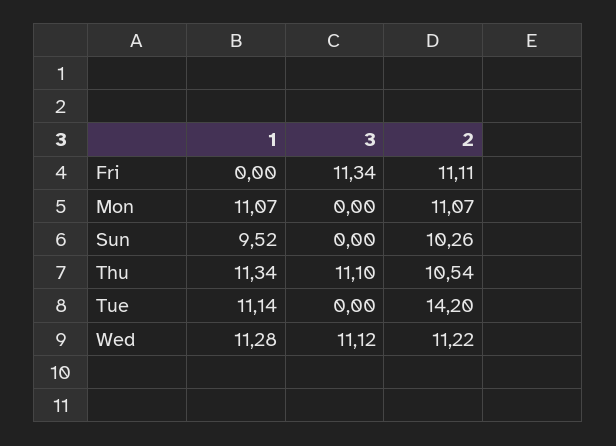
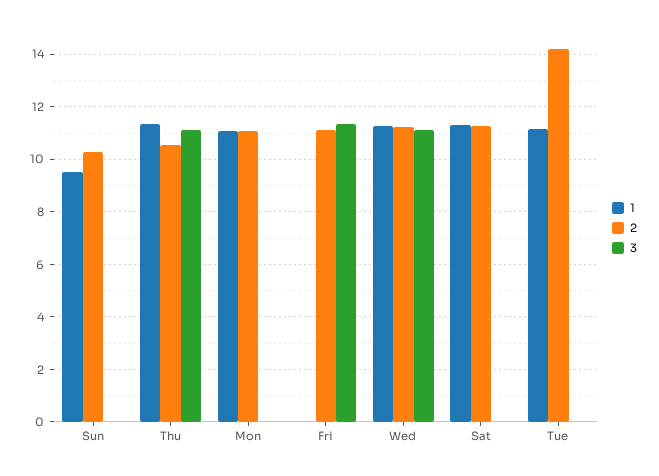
  {
    "1": {
      "Fri": 0,
      "Mon": 11.07,
      "Sun": 9.52,
      "Thu": 11.34,
      "Tue": 11.14,
-     "Wed": 11.28
+     "Wed": 11.28,
+     "Sat": 11.25
    },
    "3": {
      "Fri": 11.34,
      "Mon": 0,
      "Sun": 0,
      "Thu": 11.1,
      "Tue": 0,
-     "Wed": 11.12
+     "Wed": 11.12,
+     "Sat": 0
    },
    "2": {
      "Fri": 11.11,
      "Mon": 11.07,
      "Sun": 10.26,
      "Thu": 10.54,
      "Tue": 14.2,
-     "Wed": 11.22
+     "Wed": 11.22,
+     "Sat": 11.25
    }
  }

